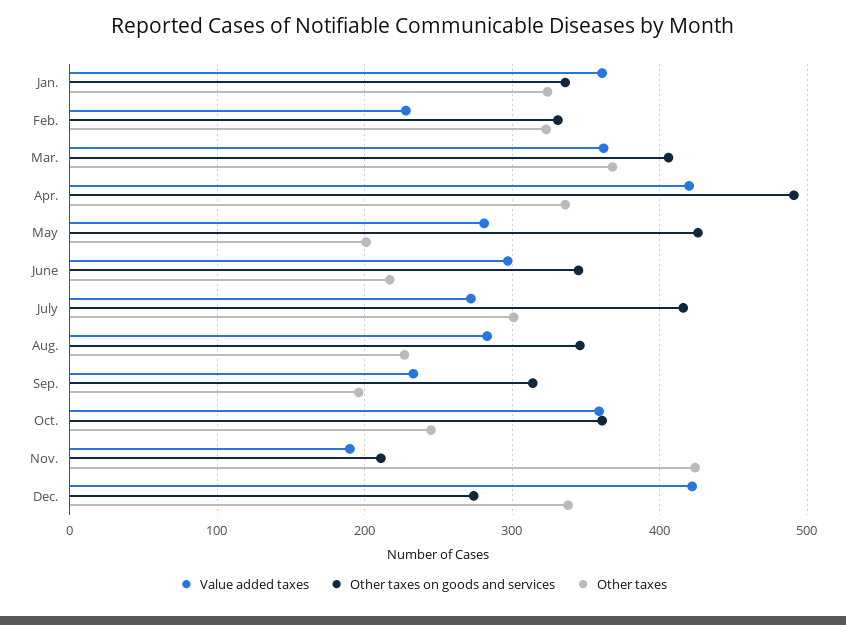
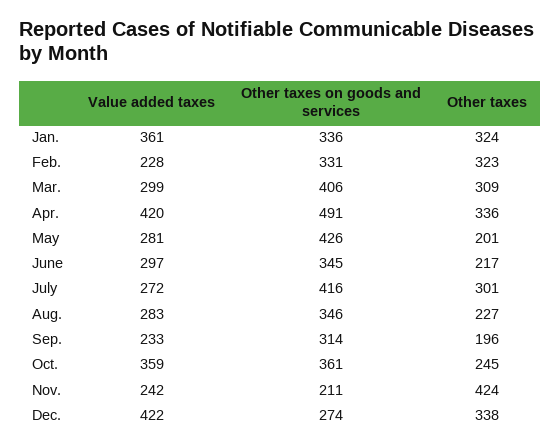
  {
    "Value added taxes": {
      "Jan.": 361,
      "Feb.": 228,
-     "Mar.": 360,
+     "Mar.": 299,
      "Apr.": 420,
      "May": 281,
      "June": 297,
      "July": 272,
      "Aug.": 283,
      "Sep.": 233,
      "Oct.": 359,
-     "Nov.": 190,
+     "Nov.": 242,
      "Dec.": 422
    },
    "Other taxes on goods and services": {
      "Jan.": 336,
      "Feb.": 331,
      "Mar.": 406,
      "Apr.": 491,
      "May": 426,
      "June": 345,
      "July": 416,
      "Aug.": 346,
      "Sep.": 314,
      "Oct.": 361,
      "Nov.": 211,
      "Dec.": 274
    },
    "Other taxes": {
      "Jan.": 324,
      "Feb.": 323,
-     "Mar.": 370,
+     "Mar.": 309,
      "Apr.": 336,
      "May": 201,
      "June": 217,
      "July": 301,
      "Aug.": 227,
      "Sep.": 196,
      "Oct.": 245,
      "Nov.": 424,
      "Dec.": 338
    }
  }

